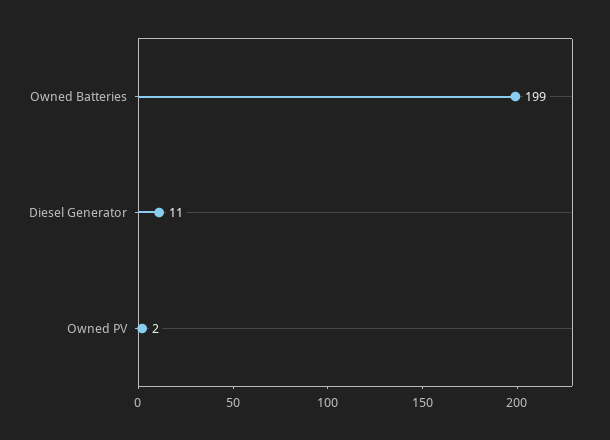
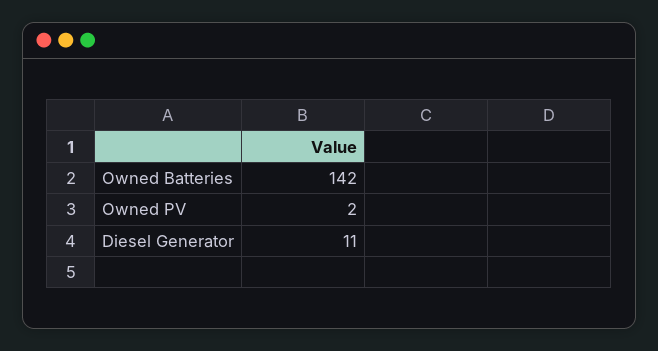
  {
-   "Owned Batteries": 199,
+   "Owned Batteries": 142,
    "Diesel Generator": 11,
    "Owned PV": 2
  }

